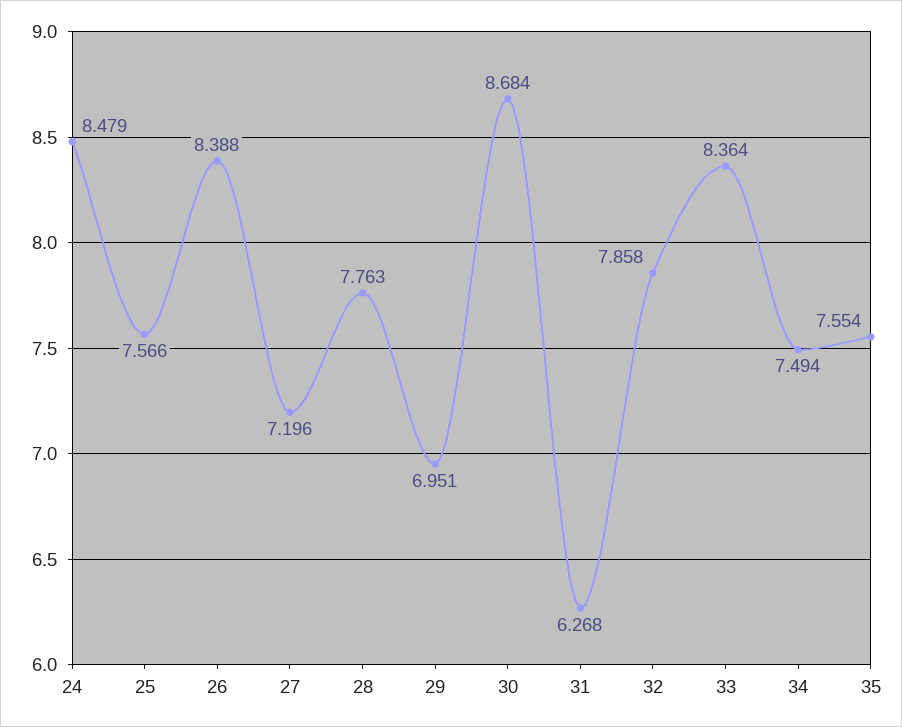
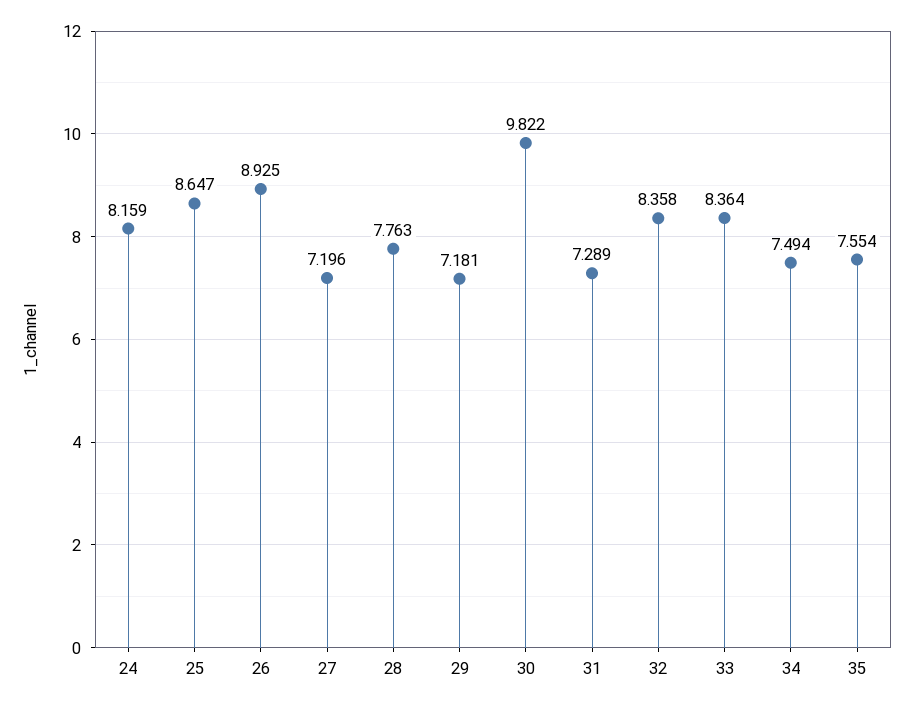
  {
-   "24": 8.479,
+   "24": 8.159,
-   "25": 7.566,
+   "25": 8.647,
-   "26": 8.388,
+   "26": 8.925,
    "27": 7.196,
    "28": 7.763,
-   "29": 6.951,
+   "29": 7.181,
-   "30": 8.684,
+   "30": 9.822,
-   "31": 6.268,
+   "31": 7.289,
-   "32": 7.858,
+   "32": 8.358,
    "33": 8.364,
    "34": 7.494,
    "35": 7.554
  }

